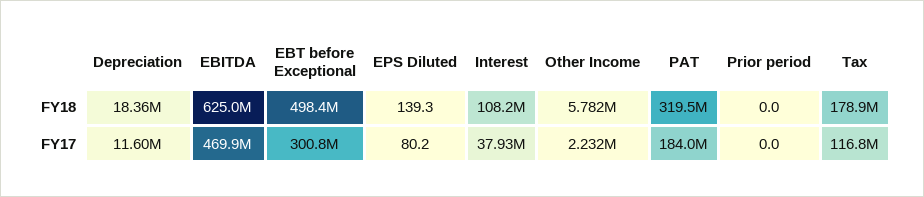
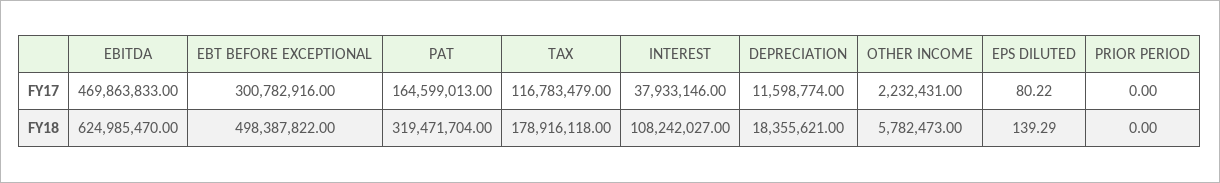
  {
    "Depreciation": {
      "FY18": 18355621,
      "FY17": 11598774
    },
    "EBITDA": {
      "FY18": 624985470,
      "FY17": 469863833
    },
    "EBT before Exceptional": {
      "FY18": 498387822,
      "FY17": 300782916
    },
    "EPS Diluted": {
      "FY18": 139.29,
      "FY17": 80.22
    },
    "Interest": {
      "FY18": 108242027,
      "FY17": 37933146
    },
    "Other Income": {
      "FY18": 5782473,
      "FY17": 2232431
    },
    "PAT": {
      "FY18": 319471704,
-     "FY17": 184000000
+     "FY17": 164599013
    },
    "Prior period": {
      "FY18": 0,
      "FY17": 0
    },
    "Tax": {
      "FY18": 178916118,
      "FY17": 116783479
    }
  }

